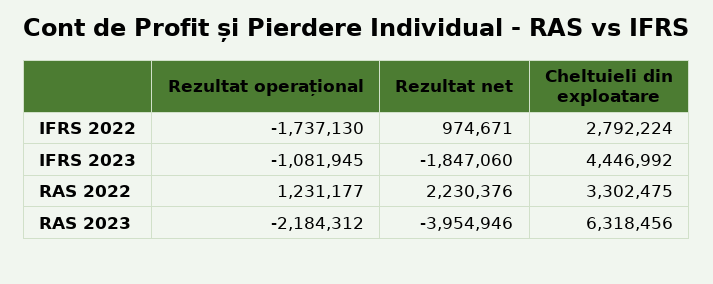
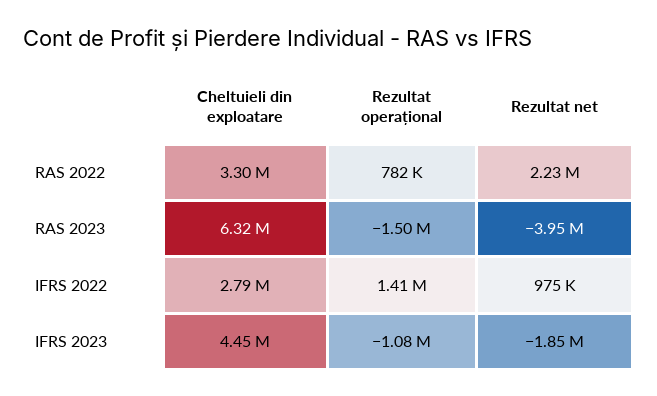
  {
    "Rezultat operațional": {
-     "IFRS 2022": -1737130,
+     "IFRS 2022": 1410000,
      "IFRS 2023": -1081945,
-     "RAS 2022": 1231177,
+     "RAS 2022": 782000,
-     "RAS 2023": -2184312
+     "RAS 2023": -1500000
    },
    "Rezultat net": {
      "IFRS 2022": 974671,
      "IFRS 2023": -1847060,
      "RAS 2022": 2230376,
      "RAS 2023": -3954946
    },
    "Cheltuieli din exploatare": {
      "IFRS 2022": 2792224,
      "IFRS 2023": 4446992,
      "RAS 2022": 3302475,
      "RAS 2023": 6318456
    }
  }

